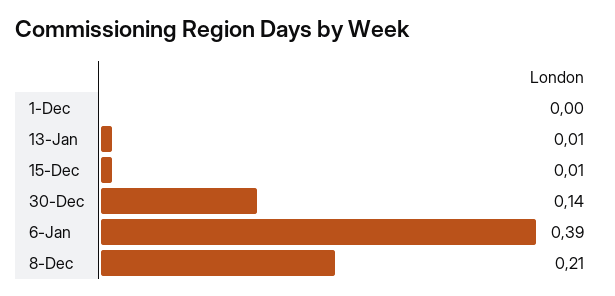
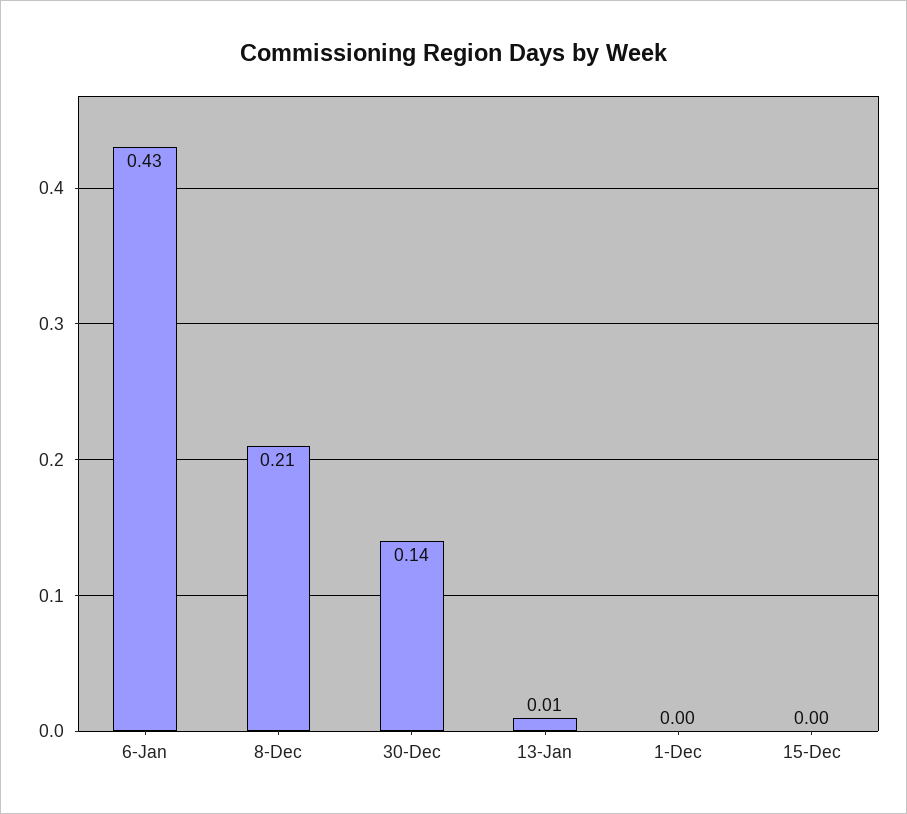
  {
    "1-Dec": 0,
    "13-Jan": 0.01,
-   "15-Dec": 0.01,
+   "15-Dec": 0,
    "30-Dec": 0.14,
-   "6-Jan": 0.39,
+   "6-Jan": 0.43,
    "8-Dec": 0.21
  }

